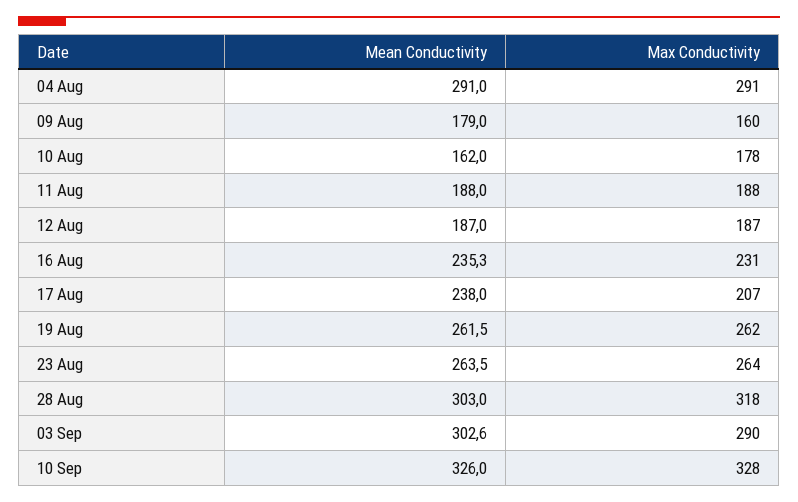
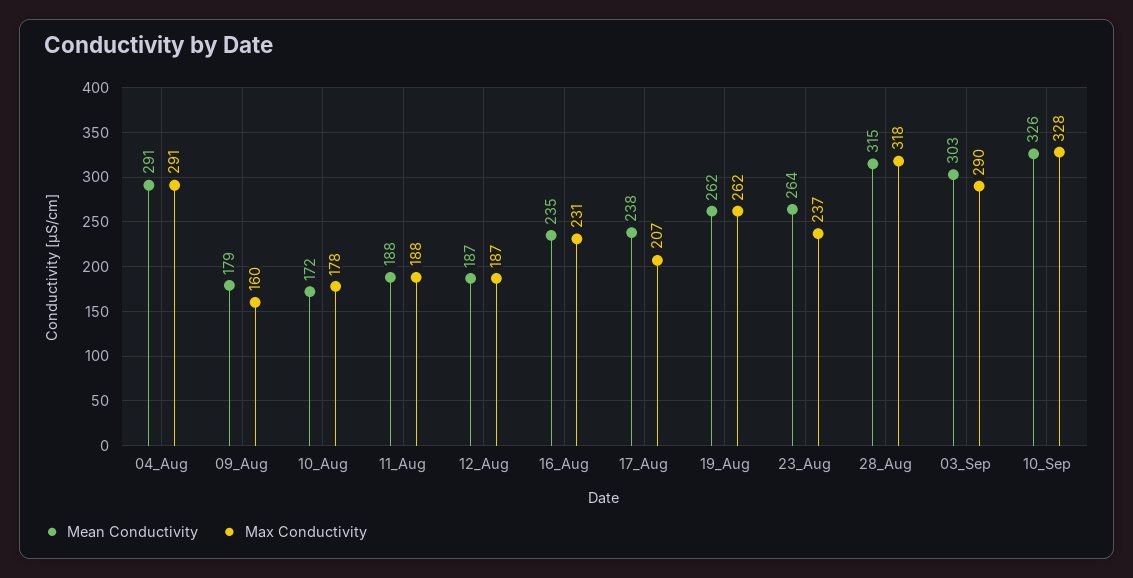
  {
    "Mean Conductivity": {
      "04 Aug": 291,
      "09 Aug": 179,
-     "10 Aug": 162,
+     "10 Aug": 172,
      "11 Aug": 188,
      "12 Aug": 187,
      "16 Aug": 235.3,
      "17 Aug": 238,
      "19 Aug": 261.5,
      "23 Aug": 263.5,
-     "28 Aug": 303,
+     "28 Aug": 315,
      "03 Sep": 302.6,
      "10 Sep": 326
    },
    "Max Conductivity": {
      "04 Aug": 291,
      "09 Aug": 160,
      "10 Aug": 178,
      "11 Aug": 188,
      "12 Aug": 187,
      "16 Aug": 231,
      "17 Aug": 207,
      "19 Aug": 262,
-     "23 Aug": 264,
+     "23 Aug": 237,
      "28 Aug": 318,
      "03 Sep": 290,
      "10 Sep": 328
    }
  }

